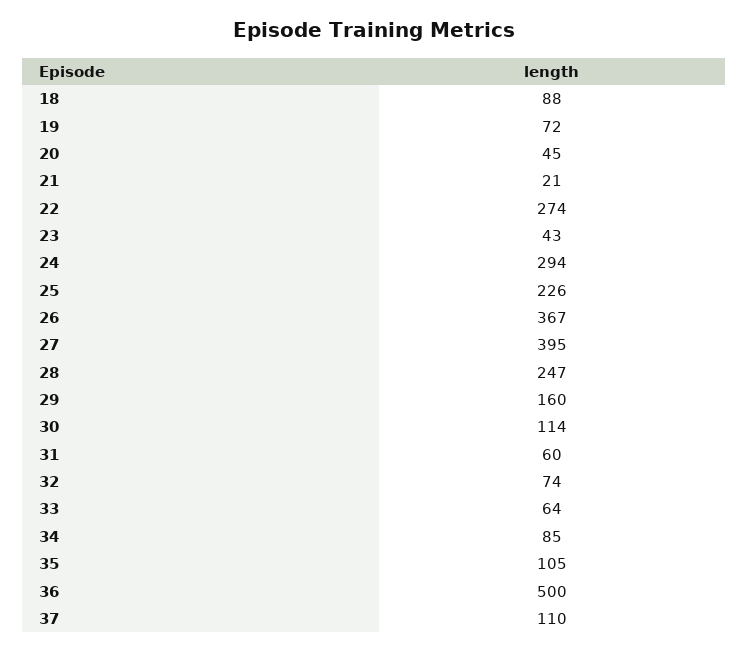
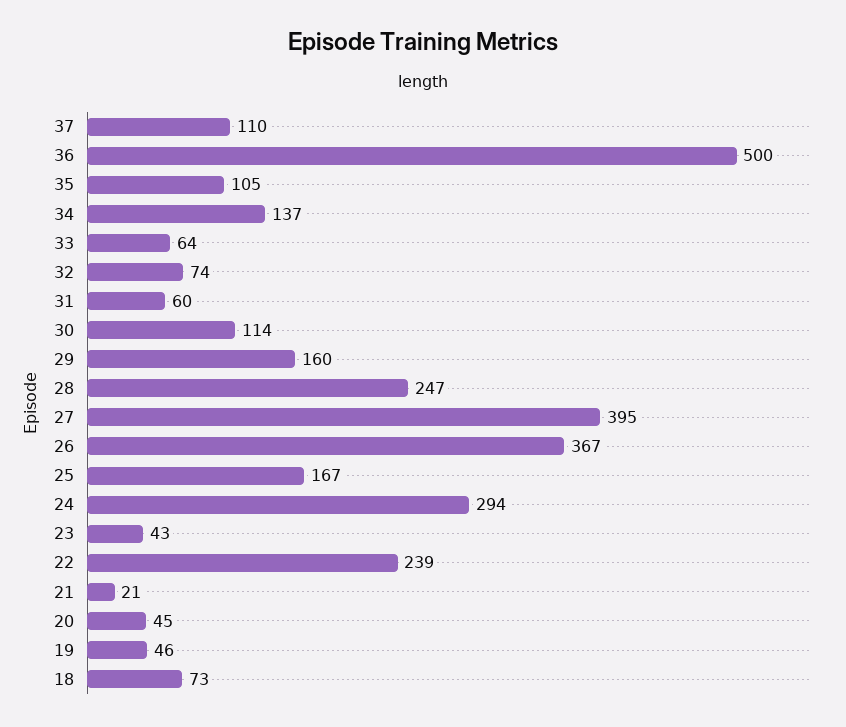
  {
-   "18": 88,
+   "18": 73,
-   "19": 72,
+   "19": 46,
    "20": 45,
    "21": 21,
-   "22": 274,
+   "22": 239,
    "23": 43,
    "24": 294,
-   "25": 226,
+   "25": 167,
    "26": 367,
    "27": 395,
    "28": 247,
    "29": 160,
    "30": 114,
    "31": 60,
    "32": 74,
    "33": 64,
-   "34": 85,
+   "34": 137,
    "35": 105,
    "36": 500,
    "37": 110
  }

